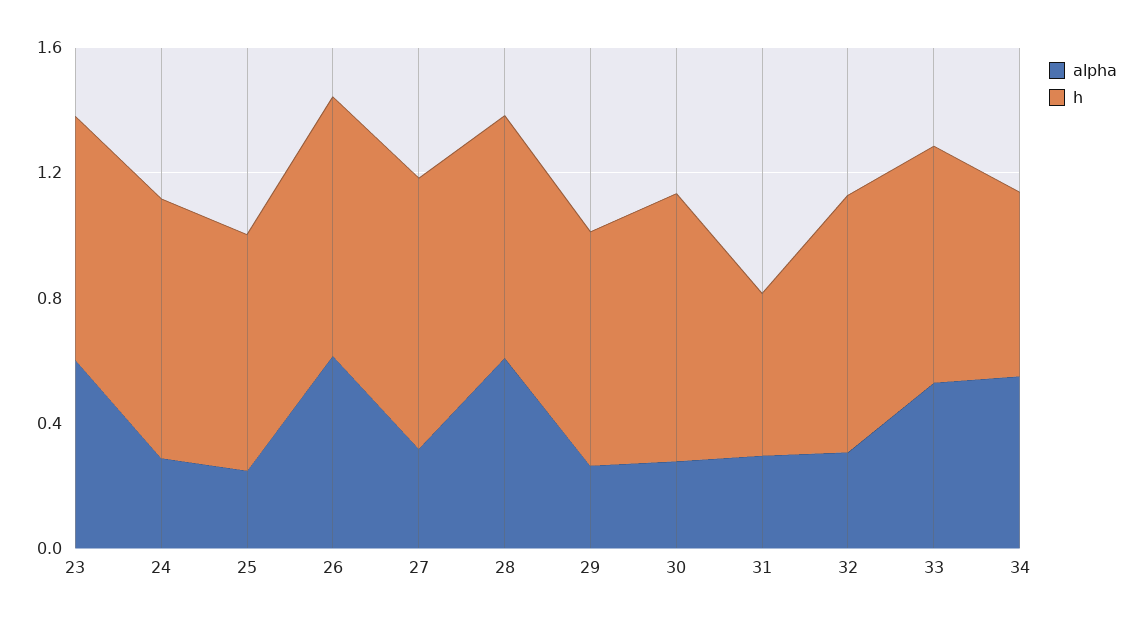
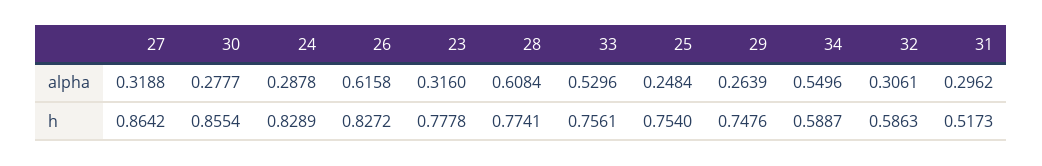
  {
    "alpha": {
-     "23": 0.6,
+     "23": 0.316,
      "24": 0.2878,
      "25": 0.2484,
      "26": 0.6158,
      "27": 0.3188,
      "28": 0.6084,
      "29": 0.2639,
      "30": 0.2777,
      "31": 0.2962,
      "32": 0.3061,
      "33": 0.5296,
      "34": 0.5496
    },
    "h": {
      "23": 0.7778,
      "24": 0.8289,
      "25": 0.754,
      "26": 0.8272,
      "27": 0.8642,
      "28": 0.7741,
      "29": 0.7476,
      "30": 0.8554,
      "31": 0.5173,
-     "32": 0.8,
+     "32": 0.5863,
      "33": 0.7561,
      "34": 0.5887
    }
  }

